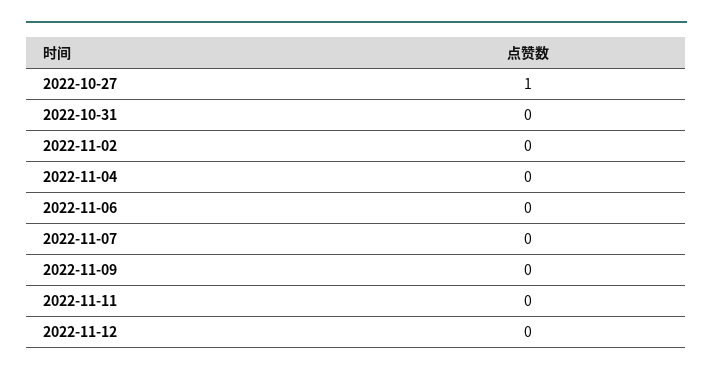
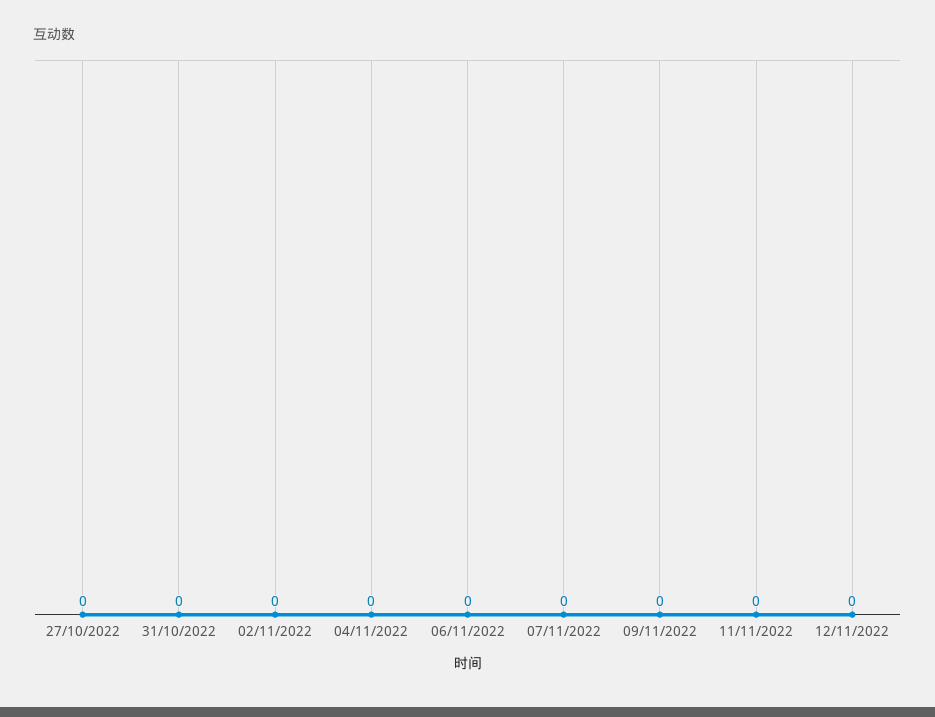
  {
-   "2022-10-27": 1,
+   "2022-10-27": 0,
    "2022-10-31": 0,
    "2022-11-02": 0,
    "2022-11-04": 0,
    "2022-11-06": 0,
    "2022-11-07": 0,
    "2022-11-09": 0,
    "2022-11-11": 0,
    "2022-11-12": 0
  }

